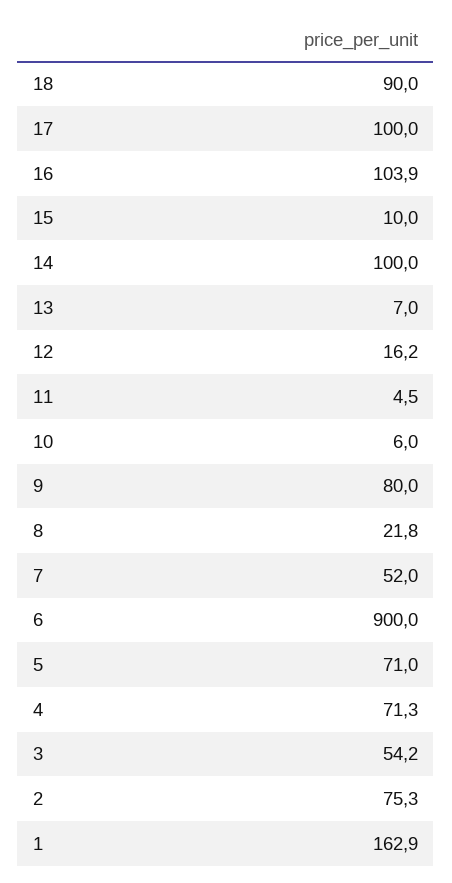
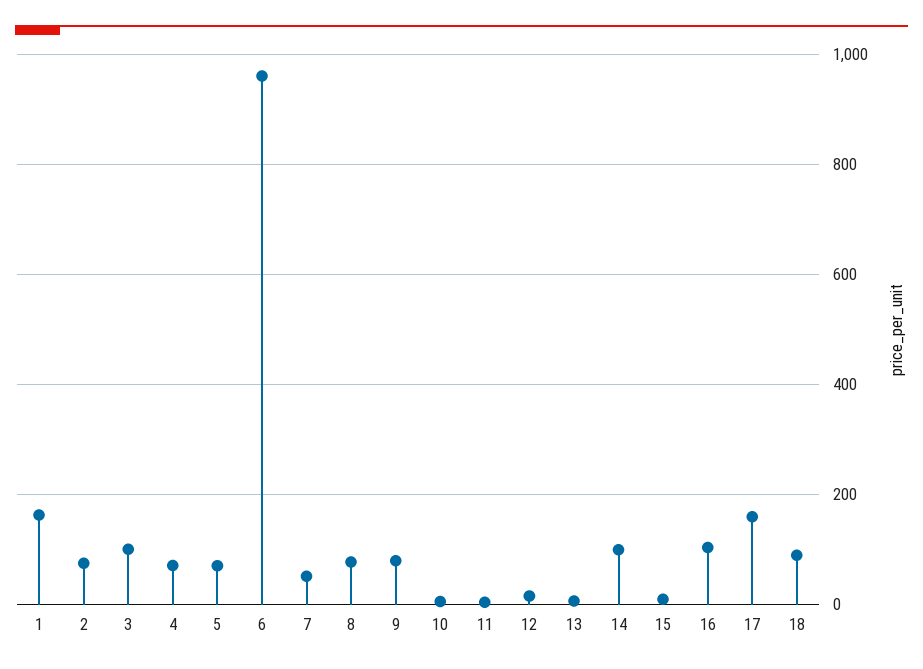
  {
    "18": 90,
-   "17": 100,
+   "17": 160,
    "16": 103.9,
    "15": 10,
    "14": 100,
    "13": 7,
    "12": 16.2,
    "11": 4.5,
    "10": 6,
    "9": 80,
-   "8": 21.8,
+   "8": 80,
    "7": 52,
-   "6": 900,
+   "6": 960,
    "5": 71,
    "4": 71.3,
-   "3": 54.2,
+   "3": 100,
    "2": 75.3,
    "1": 162.9
  }

